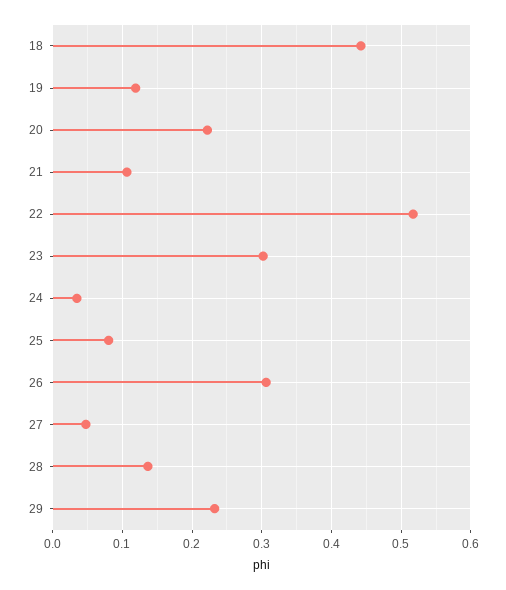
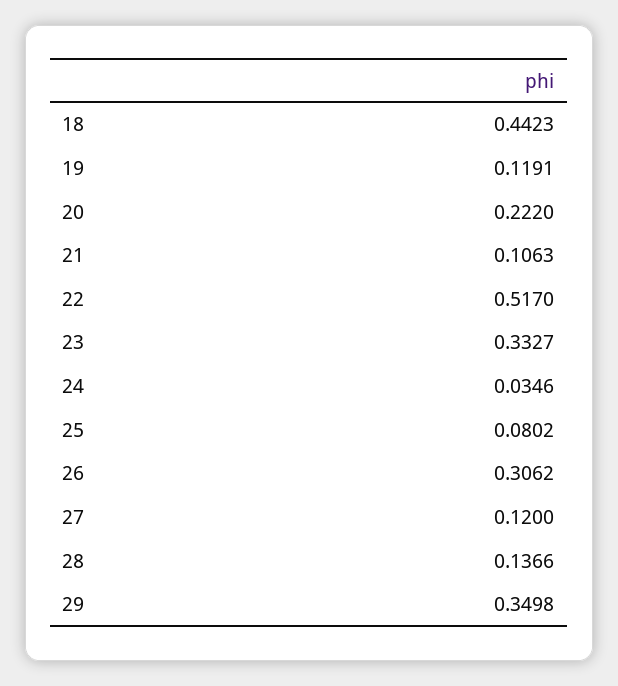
  {
    "18": 0.4423,
    "19": 0.1191,
    "20": 0.222,
    "21": 0.1063,
    "22": 0.517,
-   "23": 0.3,
+   "23": 0.3327,
    "24": 0.0346,
    "25": 0.0802,
    "26": 0.3062,
-   "27": 0.05,
+   "27": 0.12,
    "28": 0.1366,
-   "29": 0.23
+   "29": 0.3498
  }

